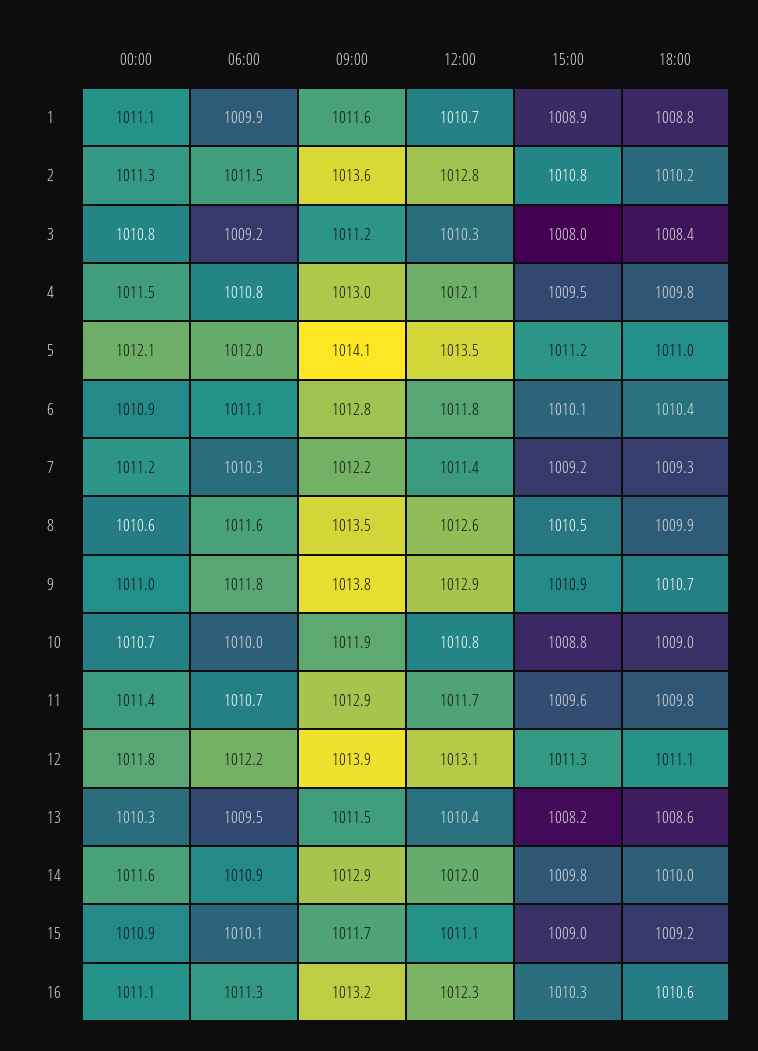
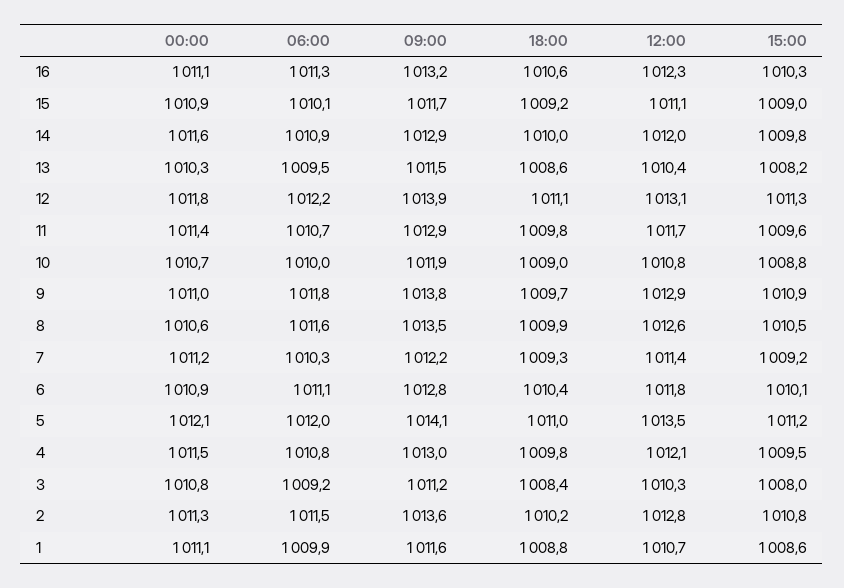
  {
    "00:00": {
      "1": 1011.1,
      "2": 1011.3,
      "3": 1010.8,
      "4": 1011.5,
      "5": 1012.1,
      "6": 1010.9,
      "7": 1011.2,
      "8": 1010.6,
      "9": 1011,
      "10": 1010.7,
      "11": 1011.4,
      "12": 1011.8,
      "13": 1010.3,
      "14": 1011.6,
      "15": 1010.9,
      "16": 1011.1
    },
    "06:00": {
      "1": 1009.9,
      "2": 1011.5,
      "3": 1009.2,
      "4": 1010.8,
      "5": 1012,
      "6": 1011.1,
      "7": 1010.3,
      "8": 1011.6,
      "9": 1011.8,
      "10": 1010,
      "11": 1010.7,
      "12": 1012.2,
      "13": 1009.5,
      "14": 1010.9,
      "15": 1010.1,
      "16": 1011.3
    },
    "09:00": {
      "1": 1011.6,
      "2": 1013.6,
      "3": 1011.2,
      "4": 1013,
      "5": 1014.1,
      "6": 1012.8,
      "7": 1012.2,
      "8": 1013.5,
      "9": 1013.8,
      "10": 1011.9,
      "11": 1012.9,
      "12": 1013.9,
      "13": 1011.5,
      "14": 1012.9,
      "15": 1011.7,
      "16": 1013.2
    },
    "12:00": {
      "1": 1010.7,
      "2": 1012.8,
      "3": 1010.3,
      "4": 1012.1,
      "5": 1013.5,
      "6": 1011.8,
      "7": 1011.4,
      "8": 1012.6,
      "9": 1012.9,
      "10": 1010.8,
      "11": 1011.7,
      "12": 1013.1,
      "13": 1010.4,
      "14": 1012,
      "15": 1011.1,
      "16": 1012.3
    },
    "15:00": {
-     "1": 1008.9,
+     "1": 1008.6,
      "2": 1010.8,
      "3": 1008,
      "4": 1009.5,
      "5": 1011.2,
      "6": 1010.1,
      "7": 1009.2,
      "8": 1010.5,
      "9": 1010.9,
      "10": 1008.8,
      "11": 1009.6,
      "12": 1011.3,
      "13": 1008.2,
      "14": 1009.8,
      "15": 1009,
      "16": 1010.3
    },
    "18:00": {
      "1": 1008.8,
      "2": 1010.2,
      "3": 1008.4,
      "4": 1009.8,
      "5": 1011,
      "6": 1010.4,
      "7": 1009.3,
      "8": 1009.9,
-     "9": 1010.7,
+     "9": 1009.7,
      "10": 1009,
      "11": 1009.8,
      "12": 1011.1,
      "13": 1008.6,
      "14": 1010,
      "15": 1009.2,
      "16": 1010.6
    }
  }

